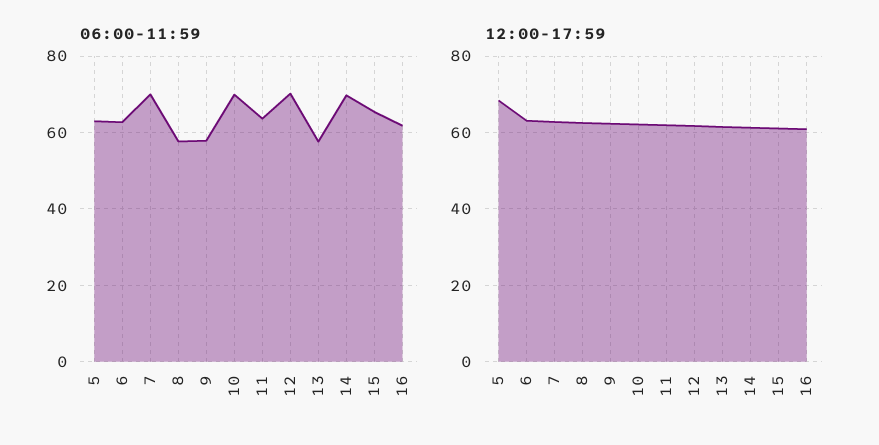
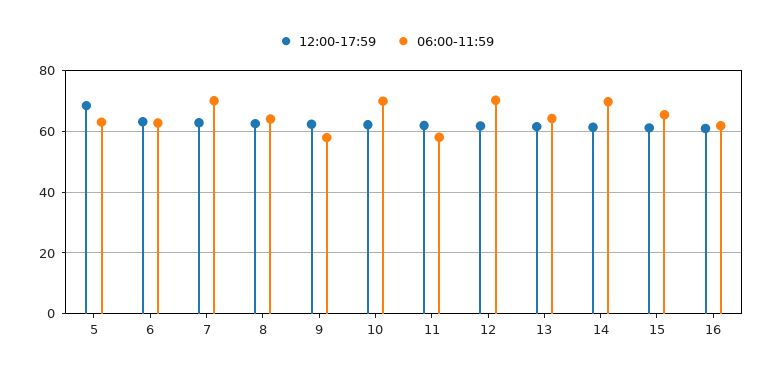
  {
    "06:00-11:59": {
      "5": 64,
      "6": 62,
      "7": 70,
-     "8": 58,
+     "8": 64,
      "9": 58,
      "10": 70,
-     "11": 64,
+     "11": 58,
      "12": 70,
-     "13": 58,
+     "13": 64,
      "14": 70,
      "15": 66,
      "16": 62
    },
    "12:00-17:59": {
      "5": 68,
      "6": 64,
      "7": 62,
      "8": 62,
      "9": 62,
      "10": 62,
      "11": 62,
      "12": 62,
      "13": 62,
      "14": 62,
      "15": 62,
      "16": 60
    }
  }

